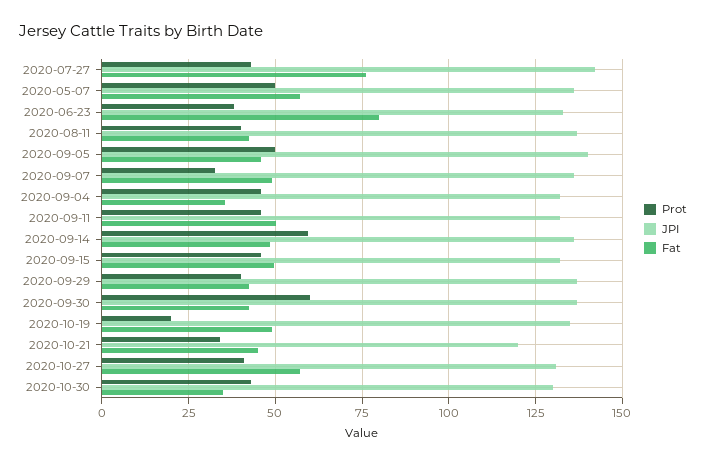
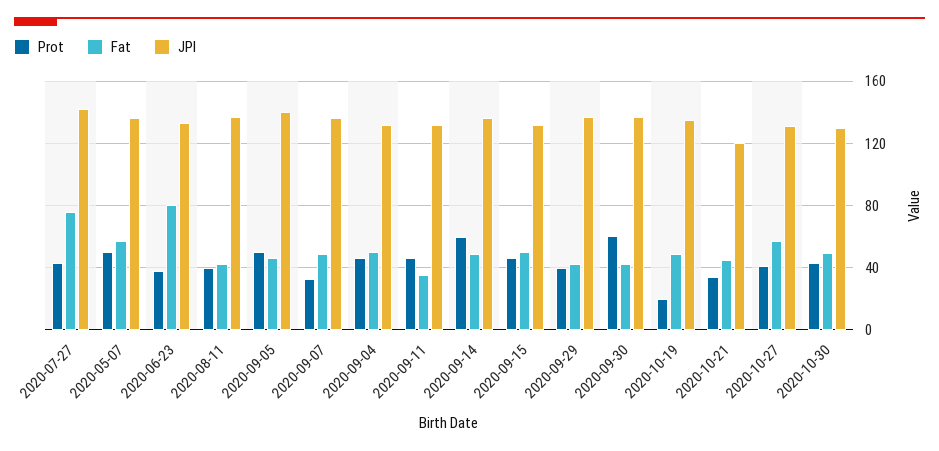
  {
    "Prot": {
      "2020-07-27": 42.5,
      "2020-05-07": 50,
      "2020-06-23": 37.5,
      "2020-08-11": 40,
      "2020-09-05": 50,
      "2020-09-07": 32.5,
      "2020-09-04": 45,
      "2020-09-11": 45,
      "2020-09-14": 60,
      "2020-09-15": 45,
      "2020-09-29": 40,
      "2020-09-30": 60,
      "2020-10-19": 20,
      "2020-10-21": 35,
      "2020-10-27": 40,
      "2020-10-30": 42.5
    },
    "JPI": {
      "2020-07-27": 142.5,
      "2020-05-07": 135,
      "2020-06-23": 132.5,
      "2020-08-11": 137.5,
      "2020-09-05": 140,
      "2020-09-07": 135,
      "2020-09-04": 132.5,
      "2020-09-11": 132.5,
      "2020-09-14": 135,
      "2020-09-15": 132.5,
      "2020-09-29": 137.5,
      "2020-09-30": 137.5,
      "2020-10-19": 135,
      "2020-10-21": 120,
      "2020-10-27": 130,
      "2020-10-30": 130
    },
    "Fat": {
      "2020-07-27": 75,
      "2020-05-07": 57.5,
      "2020-06-23": 80,
      "2020-08-11": 42.5,
      "2020-09-05": 45,
      "2020-09-07": 50,
-     "2020-09-04": 35,
+     "2020-09-04": 50,
-     "2020-09-11": 50,
+     "2020-09-11": 35,
      "2020-09-14": 47.5,
      "2020-09-15": 50,
      "2020-09-29": 42.5,
      "2020-09-30": 42.5,
      "2020-10-19": 50,
      "2020-10-21": 45,
      "2020-10-27": 57.5,
-     "2020-10-30": 35
+     "2020-10-30": 50
    }
  }

